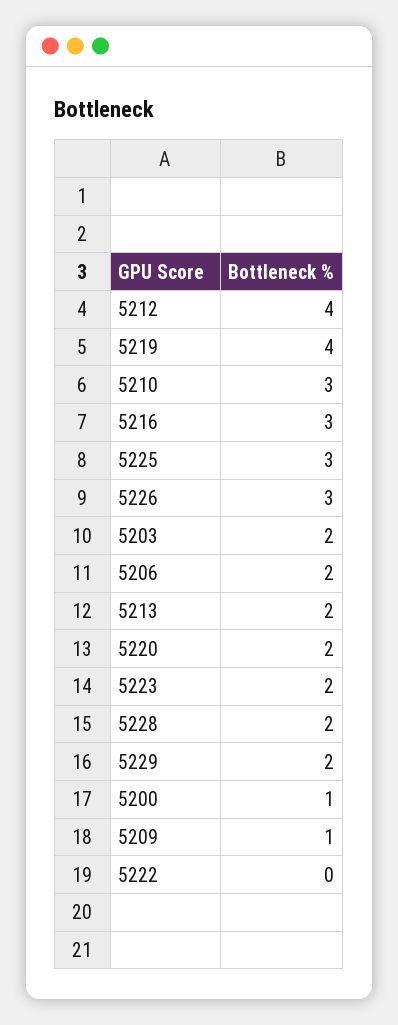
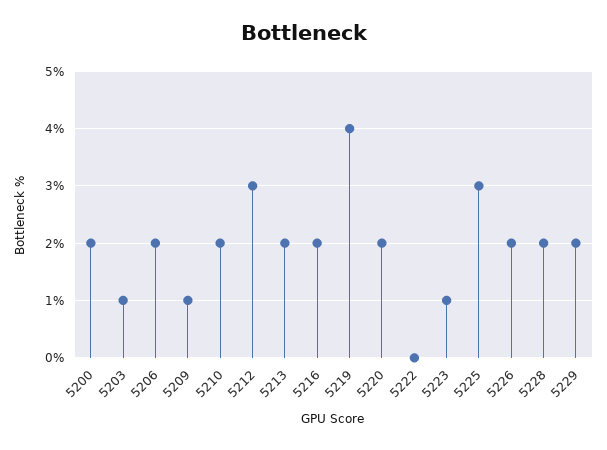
  {
-   "5212": 4,
+   "5212": 3,
    "5219": 4,
-   "5210": 3,
+   "5210": 2,
-   "5216": 3,
+   "5216": 2,
    "5225": 3,
-   "5226": 3,
+   "5226": 2,
-   "5203": 2,
+   "5203": 1,
    "5206": 2,
    "5213": 2,
    "5220": 2,
-   "5223": 2,
+   "5223": 1,
    "5228": 2,
    "5229": 2,
-   "5200": 1,
+   "5200": 2,
    "5209": 1,
    "5222": 0
  }

